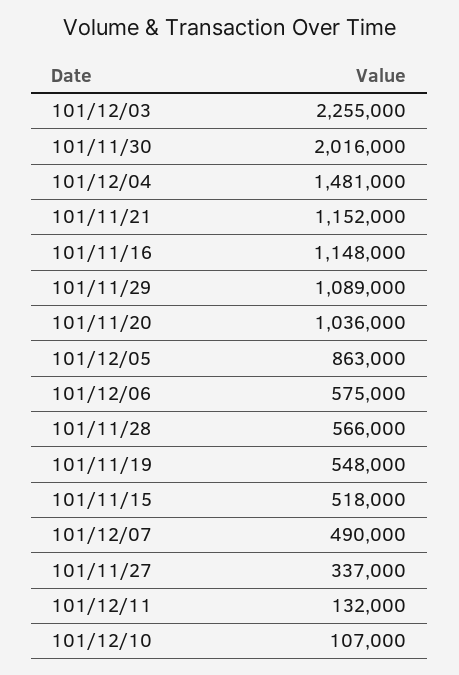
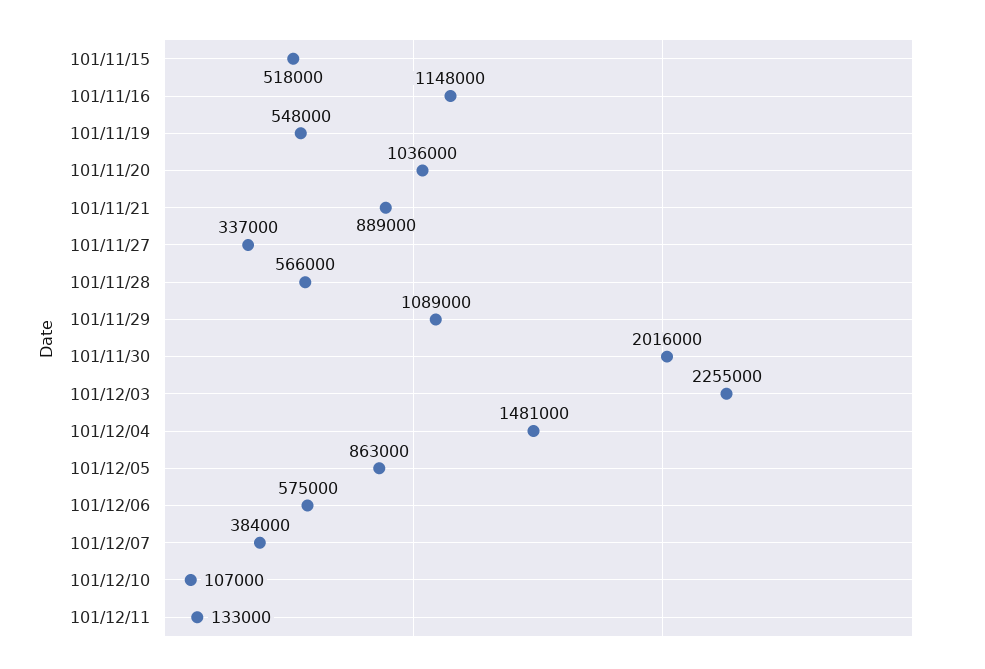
  {
    "101/12/03": 2255000,
    "101/11/30": 2016000,
    "101/12/04": 1481000,
-   "101/11/21": 1152000,
+   "101/11/21": 889000,
    "101/11/16": 1148000,
    "101/11/29": 1089000,
    "101/11/20": 1036000,
    "101/12/05": 863000,
    "101/12/06": 575000,
    "101/11/28": 566000,
    "101/11/19": 548000,
    "101/11/15": 518000,
-   "101/12/07": 490000,
+   "101/12/07": 384000,
    "101/11/27": 337000,
-   "101/12/11": 132000,
+   "101/12/11": 133000,
    "101/12/10": 107000
  }

